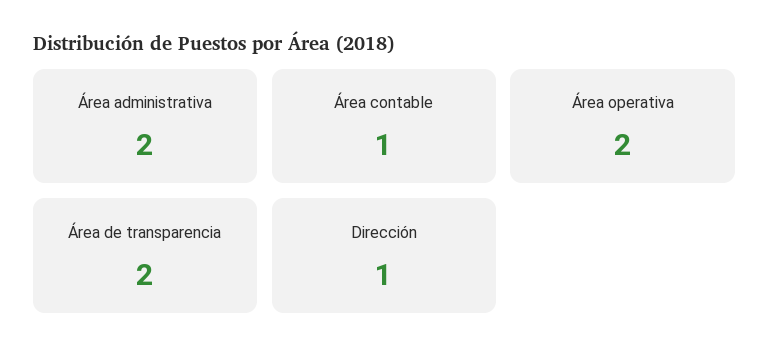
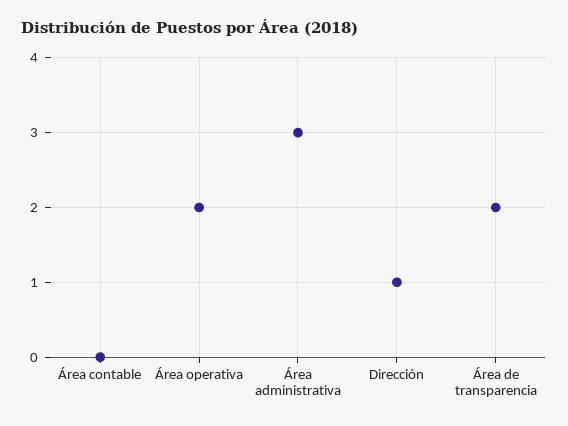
  {
-   "Área administrativa": 2,
+   "Área administrativa": 3,
-   "Área contable": 1,
+   "Área contable": 0,
    "Área operativa": 2,
    "Área de transparencia": 2,
    "Dirección": 1
  }

